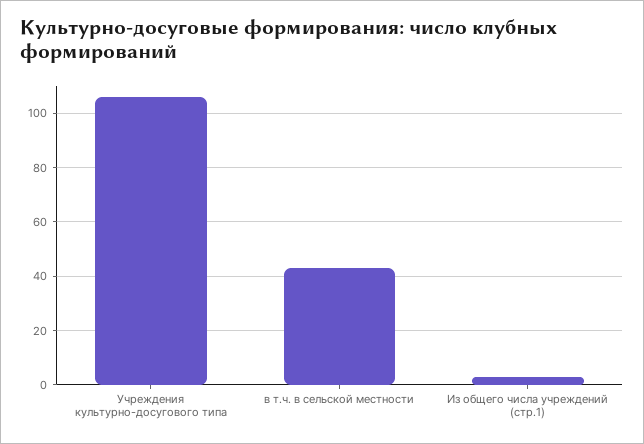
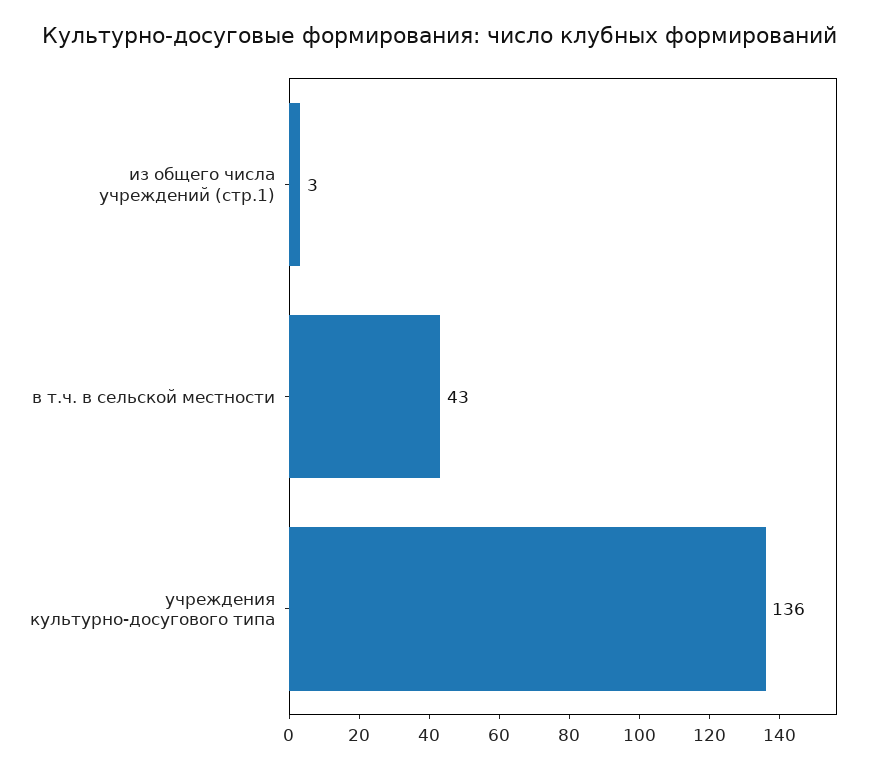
  {
-   "Учреждения культурно-досугового типа": 105,
+   "Учреждения культурно-досугового типа": 136,
    "в т.ч. в сельской местности": 43,
    "Из общего числа учреждений (стр.1)": 3
  }

